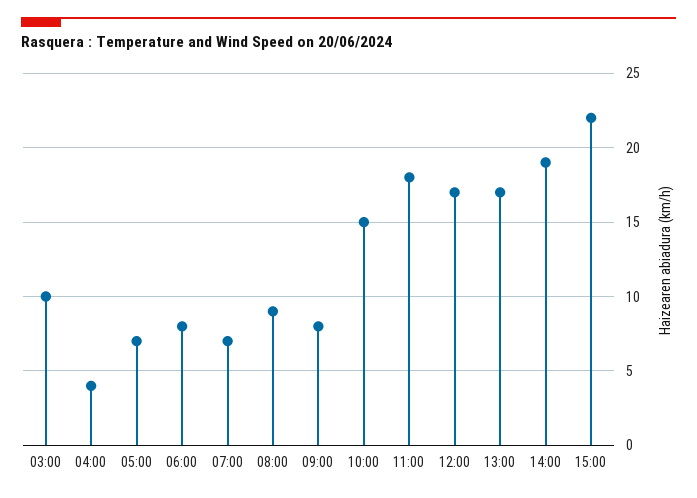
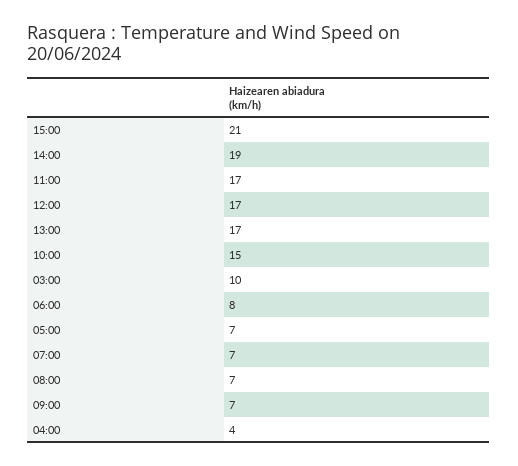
  {
    "03:00": 10,
    "04:00": 4,
    "05:00": 7,
    "06:00": 8,
    "07:00": 7,
-   "08:00": 9,
+   "08:00": 7,
-   "09:00": 8,
+   "09:00": 7,
    "10:00": 15,
-   "11:00": 18,
+   "11:00": 17,
    "12:00": 17,
    "13:00": 17,
    "14:00": 19,
-   "15:00": 22
+   "15:00": 21
  }

